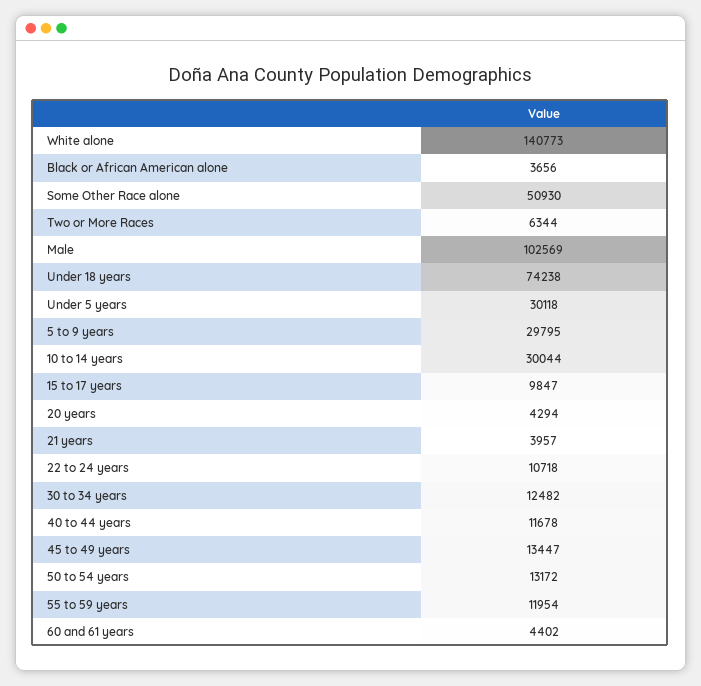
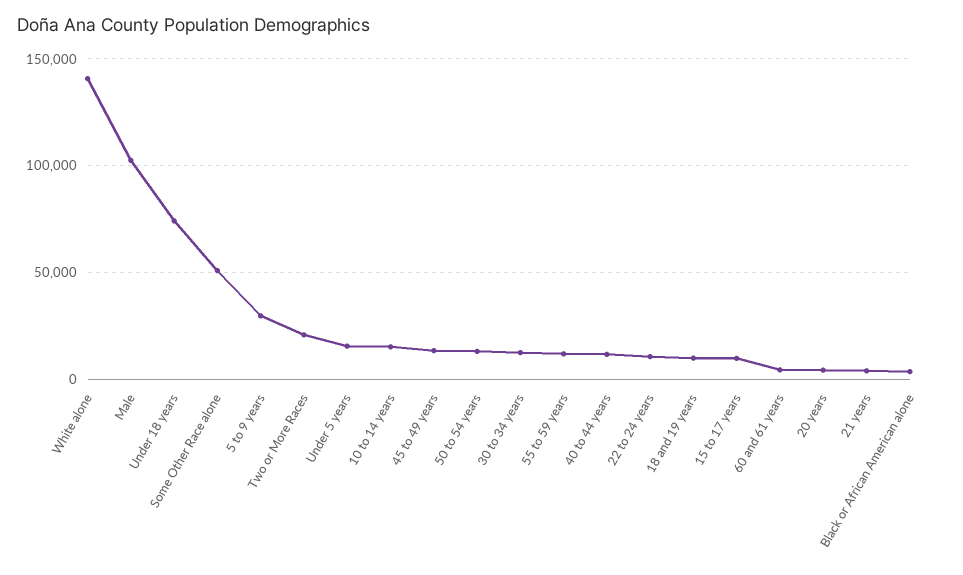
  {
    "White alone": 140773,
    "Black or African American alone": 3656,
    "Some Other Race alone": 50930,
-   "Two or More Races": 6344,
+   "Two or More Races": 20000,
    "Male": 102569,
    "Under 18 years": 74238,
-   "Under 5 years": 30118,
+   "Under 5 years": 15000,
    "5 to 9 years": 29795,
-   "10 to 14 years": 30044,
+   "10 to 14 years": 15000,
    "15 to 17 years": 9847,
    "20 years": 4294,
    "21 years": 3957,
    "22 to 24 years": 10718,
    "30 to 34 years": 12482,
    "40 to 44 years": 11678,
    "45 to 49 years": 13447,
    "50 to 54 years": 13172,
    "55 to 59 years": 11954,
-   "60 and 61 years": 4402
+   "60 and 61 years": 4402,
+   "18 and 19 years": 10000
  }

